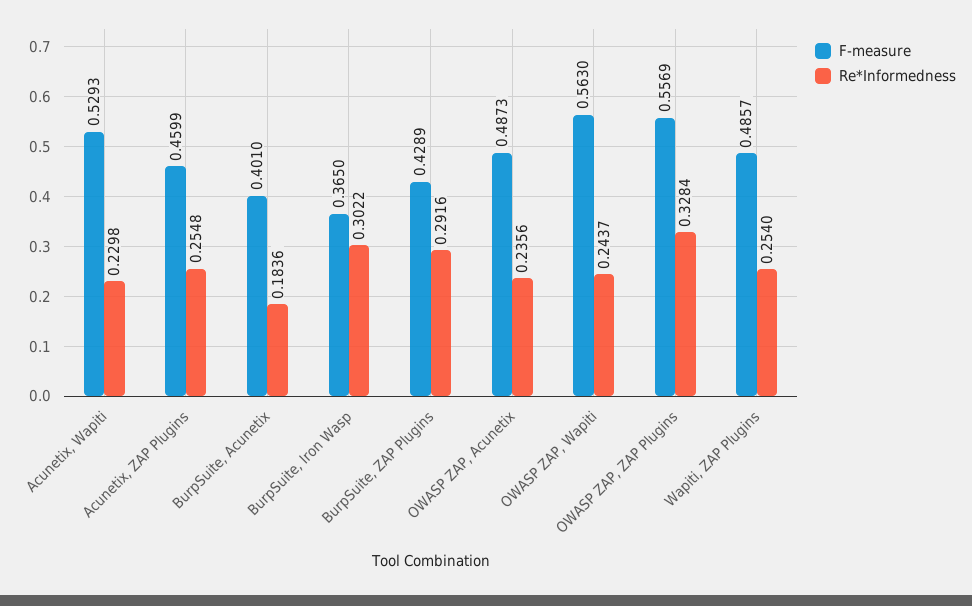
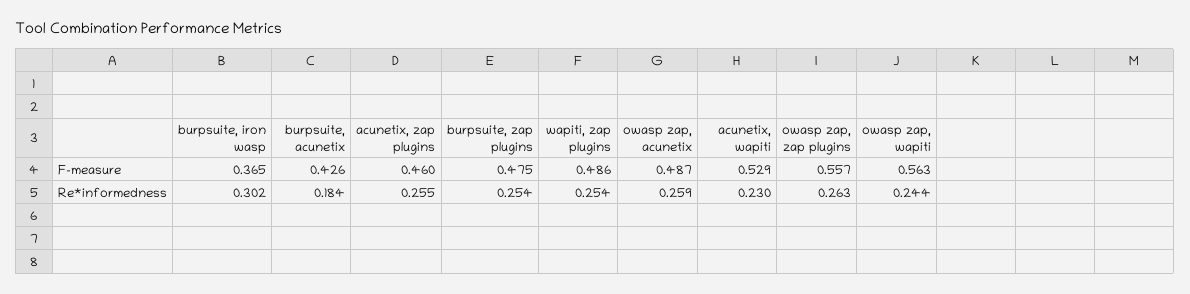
  {
    "F-measure": {
      "Acunetix, Wapiti": 0.5293,
      "Acunetix, ZAP Plugins": 0.4599,
-     "BurpSuite, Acunetix": 0.401,
+     "BurpSuite, Acunetix": 0.426,
      "BurpSuite, Iron Wasp": 0.365,
-     "BurpSuite, ZAP Plugins": 0.4289,
+     "BurpSuite, ZAP Plugins": 0.475,
      "OWASP ZAP, Acunetix": 0.4873,
      "OWASP ZAP, Wapiti": 0.563,
      "OWASP ZAP, ZAP Plugins": 0.5569,
      "Wapiti, ZAP Plugins": 0.4857
    },
    "Re*Informedness": {
      "Acunetix, Wapiti": 0.2298,
      "Acunetix, ZAP Plugins": 0.2548,
      "BurpSuite, Acunetix": 0.1836,
      "BurpSuite, Iron Wasp": 0.3022,
-     "BurpSuite, ZAP Plugins": 0.2916,
+     "BurpSuite, ZAP Plugins": 0.254,
-     "OWASP ZAP, Acunetix": 0.2356,
+     "OWASP ZAP, Acunetix": 0.259,
      "OWASP ZAP, Wapiti": 0.2437,
-     "OWASP ZAP, ZAP Plugins": 0.3284,
+     "OWASP ZAP, ZAP Plugins": 0.263,
      "Wapiti, ZAP Plugins": 0.254
    }
  }

